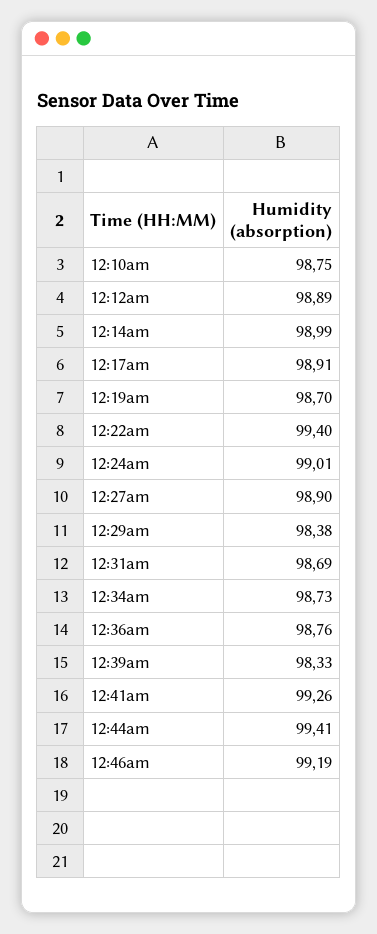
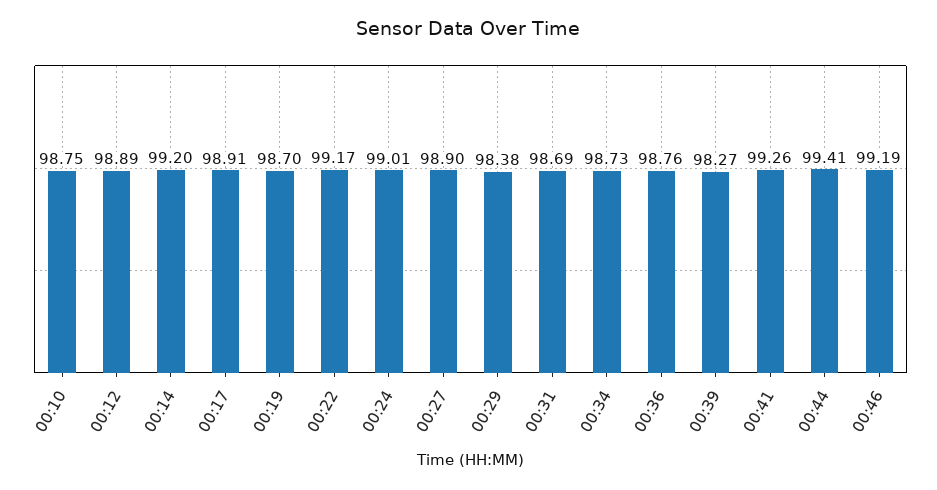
  {
    "12:10am": 98.75,
    "12:12am": 98.89,
-   "12:14am": 98.99,
+   "12:14am": 99.2,
    "12:17am": 98.91,
    "12:19am": 98.7,
-   "12:22am": 99.4,
+   "12:22am": 99.17,
    "12:24am": 99.01,
    "12:27am": 98.9,
    "12:29am": 98.38,
    "12:31am": 98.69,
    "12:34am": 98.73,
    "12:36am": 98.76,
-   "12:39am": 98.33,
+   "12:39am": 98.27,
    "12:41am": 99.26,
    "12:44am": 99.41,
    "12:46am": 99.19
  }

